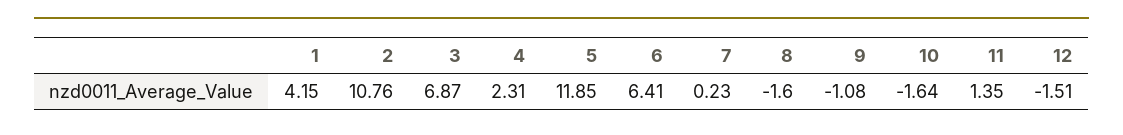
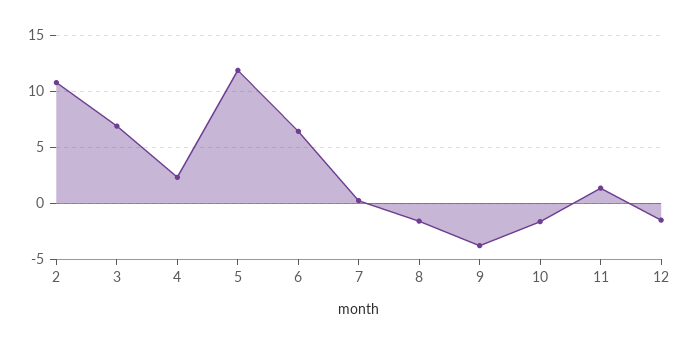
  {
-   "1": 4.15,
    "2": 10.76,
    "3": 6.87,
    "4": 2.31,
    "5": 11.85,
    "6": 6.41,
    "7": 0.23,
    "8": -1.6,
-   "9": -1.08,
+   "9": -4,
    "10": -1.64,
    "11": 1.35,
    "12": -1.51
  }

